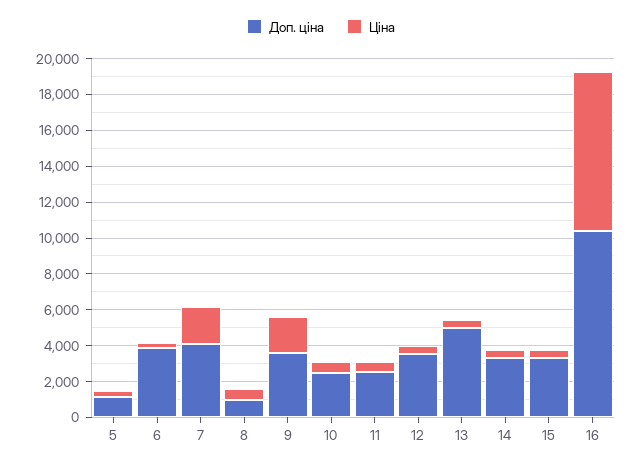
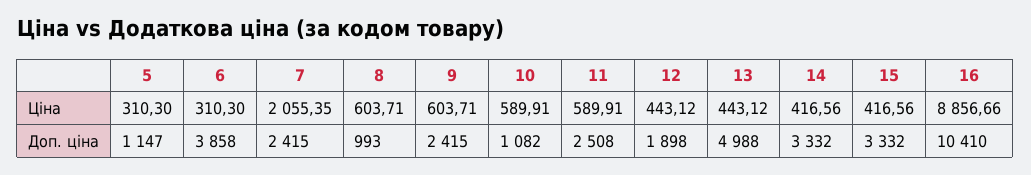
  {
    "Доп. ціна": {
      "5": 1147,
      "6": 3858,
-     "7": 4000,
+     "7": 2415,
      "8": 993,
-     "9": 3500,
+     "9": 2415,
-     "10": 2500,
+     "10": 1082,
      "11": 2508,
-     "12": 3500,
+     "12": 1898,
      "13": 4988,
      "14": 3332,
      "15": 3332,
      "16": 10410
    },
    "Ціна": {
      "5": 310.3,
      "6": 310.3,
      "7": 2055.35,
      "8": 603.71,
-     "9": 2000,
+     "9": 603.71,
      "10": 589.91,
      "11": 589.91,
      "12": 443.12,
      "13": 443.12,
      "14": 416.56,
      "15": 416.56,
      "16": 8856.66
    }
  }

